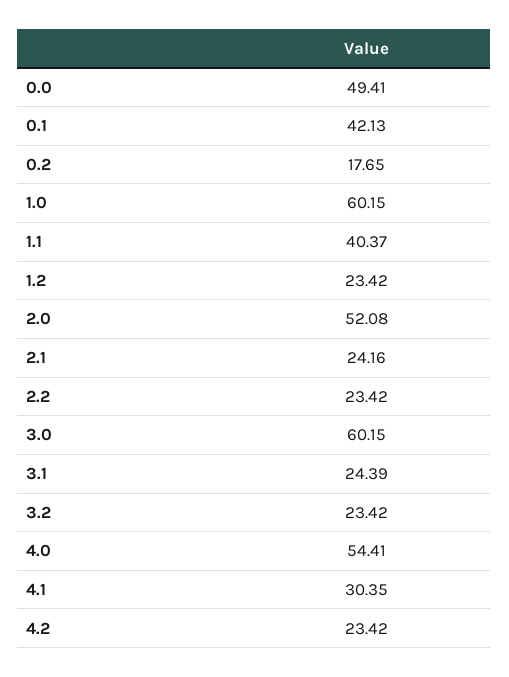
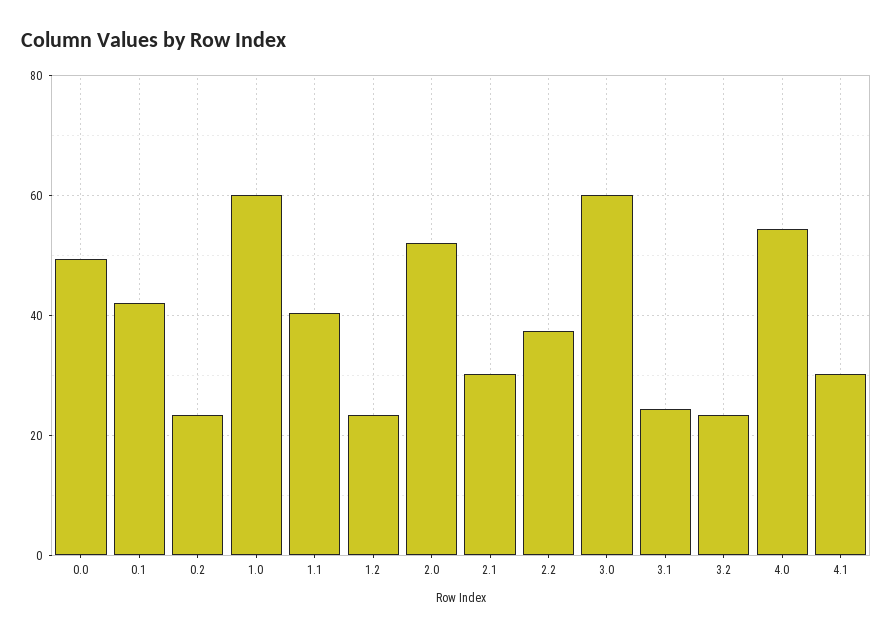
  {
    "0.0": 49.41,
    "0.1": 42.13,
-   "0.2": 17.65,
+   "0.2": 24,
    "1.0": 60.15,
    "1.1": 40.37,
    "1.2": 23.42,
    "2.0": 52.08,
-   "2.1": 24.16,
+   "2.1": 30,
-   "2.2": 23.42,
+   "2.2": 38,
    "3.0": 60.15,
    "3.1": 24.39,
    "3.2": 23.42,
    "4.0": 54.41,
-   "4.1": 30.35,
+   "4.1": 30.35
-   "4.2": 23.42
  }

